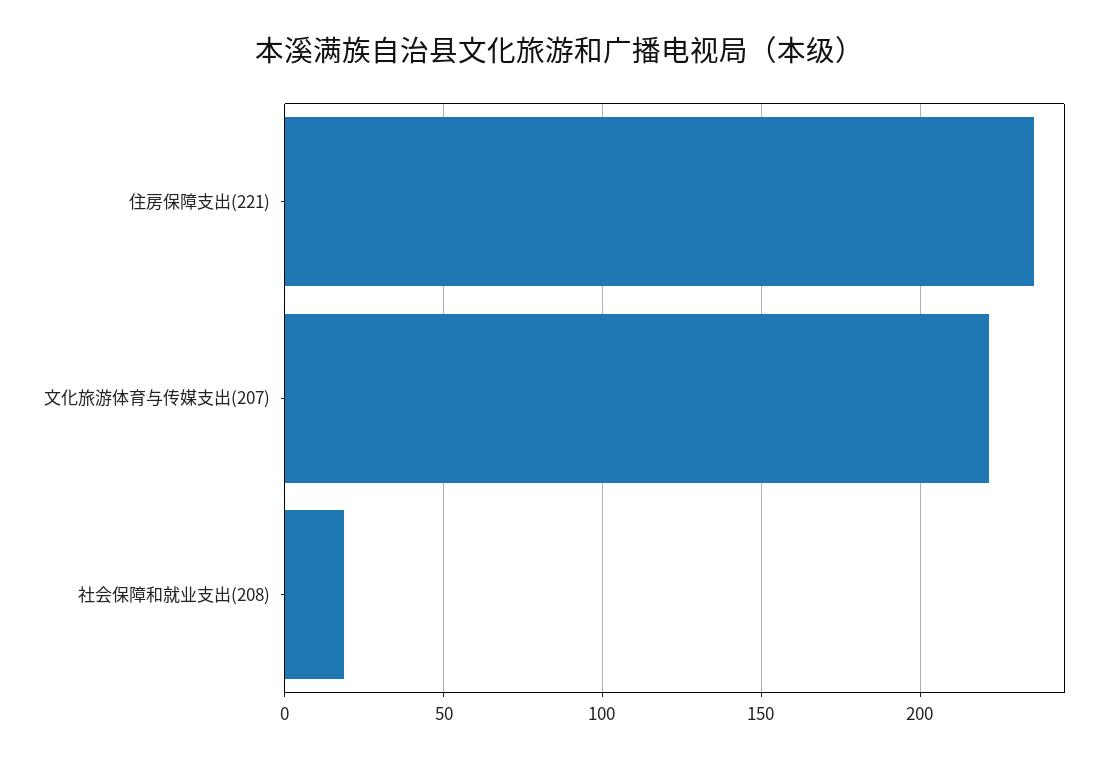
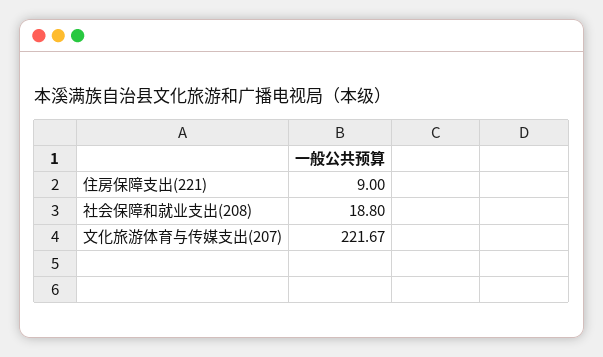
  {
-   "住房保障支出(221)": 235,
+   "住房保障支出(221)": 9,
    "文化旅游体育与传媒支出(207)": 221.67,
    "社会保障和就业支出(208)": 18.8
  }

